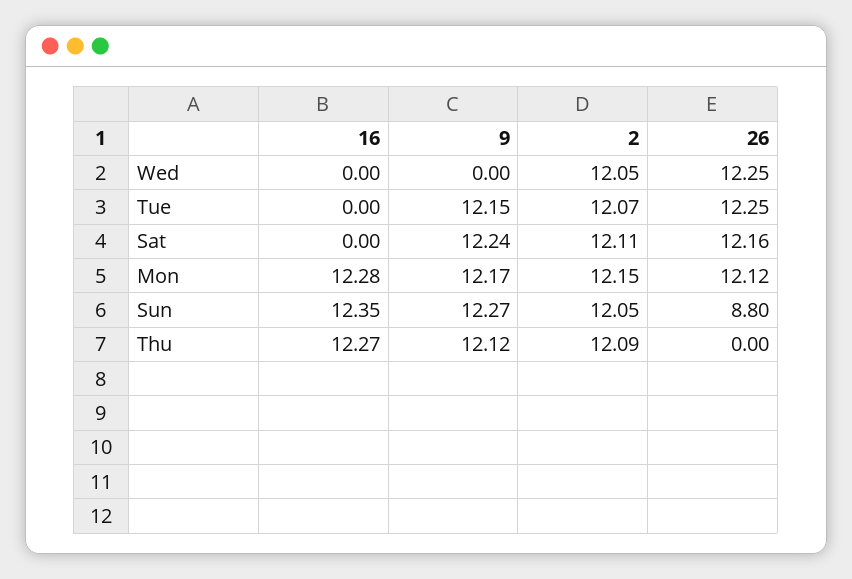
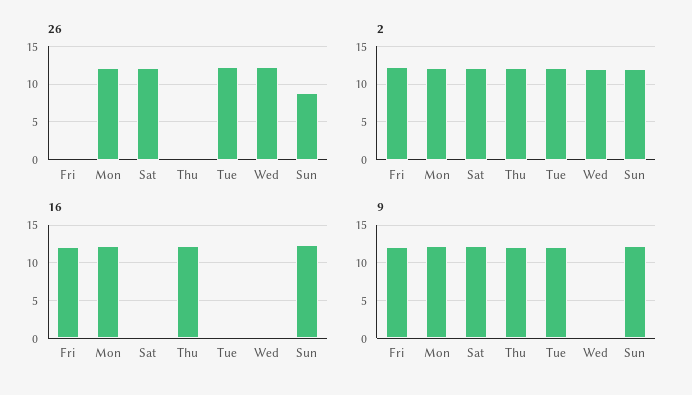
  {
    "16": {
      "Wed": 0,
      "Tue": 0,
      "Sat": 0,
      "Mon": 12.28,
      "Sun": 12.35,
-     "Thu": 12.27
+     "Thu": 12.27,
+     "Fri": 12
    },
    "9": {
      "Wed": 0,
      "Tue": 12.15,
      "Sat": 12.24,
      "Mon": 12.17,
      "Sun": 12.27,
-     "Thu": 12.12
+     "Thu": 12.12,
+     "Fri": 12
    },
    "2": {
      "Wed": 12.05,
      "Tue": 12.07,
      "Sat": 12.11,
      "Mon": 12.15,
      "Sun": 12.05,
-     "Thu": 12.09
+     "Thu": 12.09,
+     "Fri": 12
    },
    "26": {
      "Wed": 12.25,
      "Tue": 12.25,
      "Sat": 12.16,
      "Mon": 12.12,
      "Sun": 8.8,
-     "Thu": 0
+     "Thu": 0,
+     "Fri": 0
    }
  }

